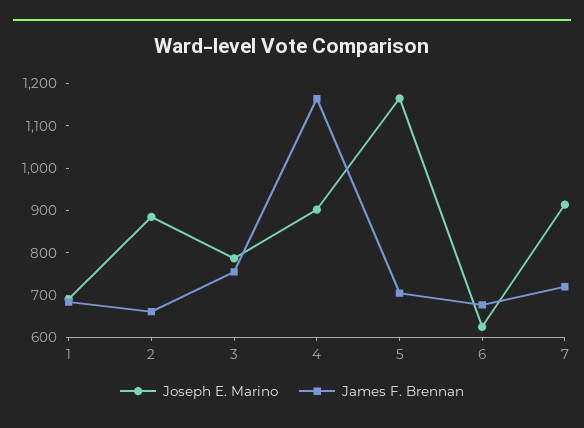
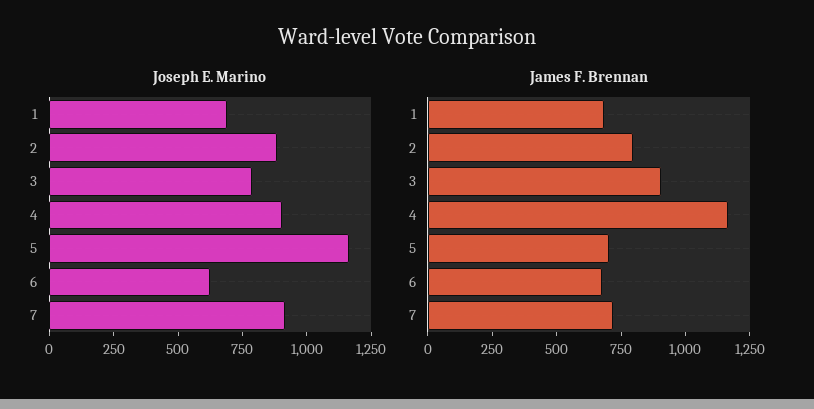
  {
    "Joseph E. Marino": {
      "1": 700,
      "2": 880,
      "3": 780,
      "4": 900,
      "5": 1160,
      "6": 620,
      "7": 920
    },
    "James F. Brennan": {
      "1": 680,
-     "2": 660,
+     "2": 800,
-     "3": 760,
+     "3": 900,
      "4": 1160,
      "5": 700,
      "6": 680,
      "7": 720
    }
  }

